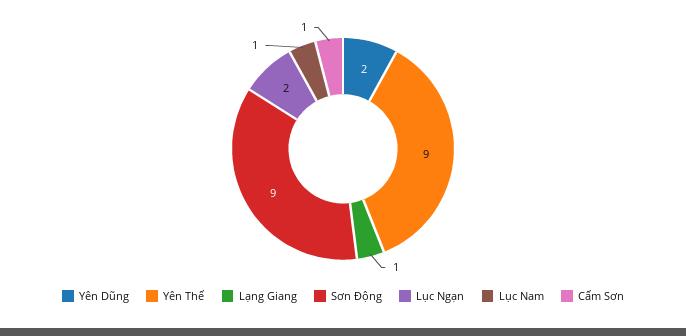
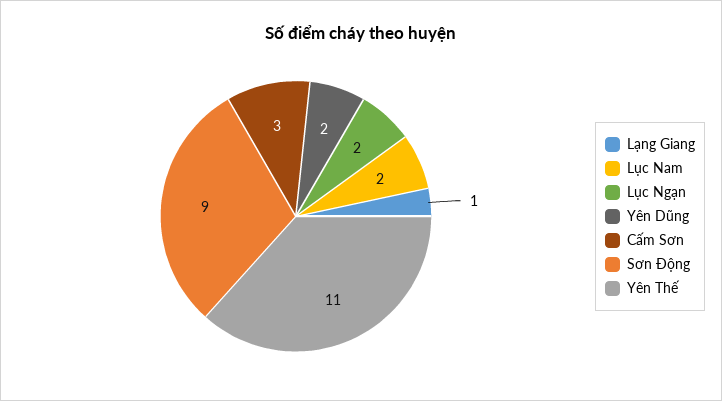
  {
    "Yên Dũng": 2,
-   "Yên Thế": 9,
+   "Yên Thế": 11,
    "Lạng Giang": 1,
    "Sơn Động": 9,
    "Lục Ngạn": 2,
-   "Lục Nam": 1,
+   "Lục Nam": 2,
-   "Cấm Sơn": 1
+   "Cấm Sơn": 3
  }

